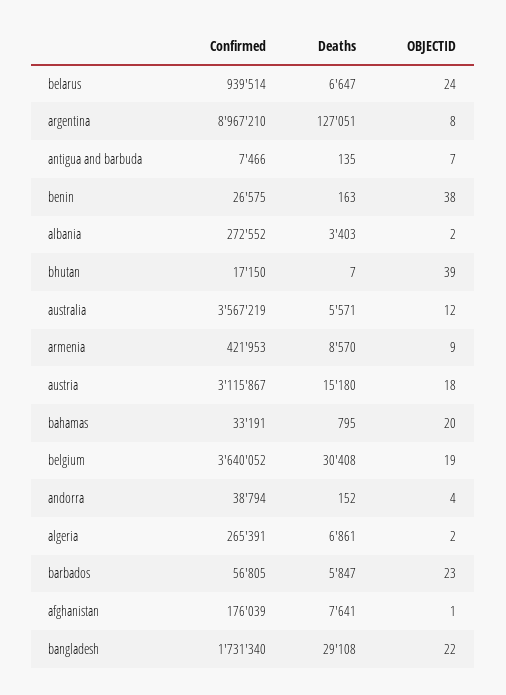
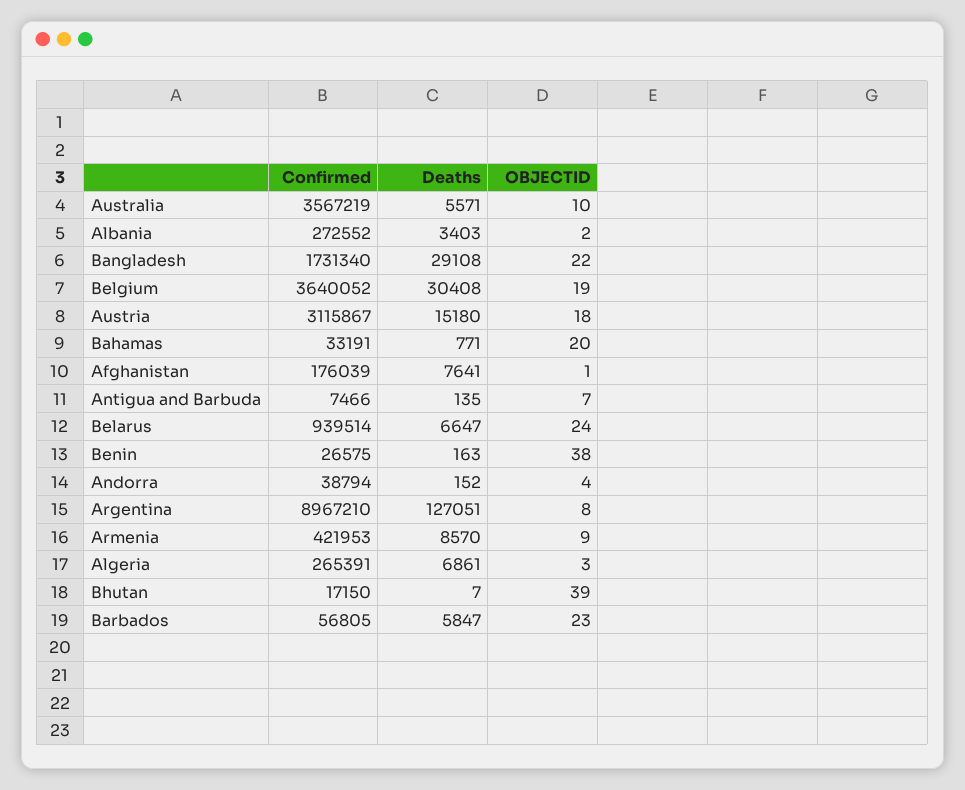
  {
    "Confirmed": {
      "belarus": 939514,
      "argentina": 8967210,
      "antigua and barbuda": 7466,
      "benin": 26575,
      "albania": 272552,
      "bhutan": 17150,
      "australia": 3567219,
      "armenia": 421953,
      "austria": 3115867,
      "bahamas": 33191,
      "belgium": 3640052,
      "andorra": 38794,
      "algeria": 265391,
      "barbados": 56805,
      "afghanistan": 176039,
      "bangladesh": 1731340
    },
    "Deaths": {
      "belarus": 6647,
      "argentina": 127051,
      "antigua and barbuda": 135,
      "benin": 163,
      "albania": 3403,
      "bhutan": 7,
      "australia": 5571,
      "armenia": 8570,
      "austria": 15180,
-     "bahamas": 795,
+     "bahamas": 771,
      "belgium": 30408,
      "andorra": 152,
      "algeria": 6861,
      "barbados": 5847,
      "afghanistan": 7641,
      "bangladesh": 29108
    },
    "OBJECTID": {
      "belarus": 24,
      "argentina": 8,
      "antigua and barbuda": 7,
      "benin": 38,
      "albania": 2,
      "bhutan": 39,
-     "australia": 12,
+     "australia": 10,
      "armenia": 9,
      "austria": 18,
      "bahamas": 20,
      "belgium": 19,
      "andorra": 4,
-     "algeria": 2,
+     "algeria": 3,
      "barbados": 23,
      "afghanistan": 1,
      "bangladesh": 22
    }
  }

